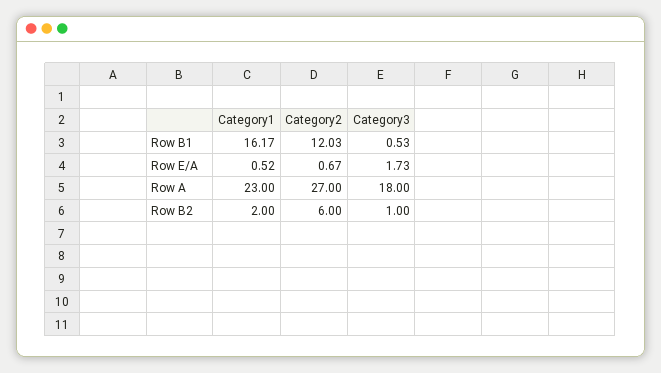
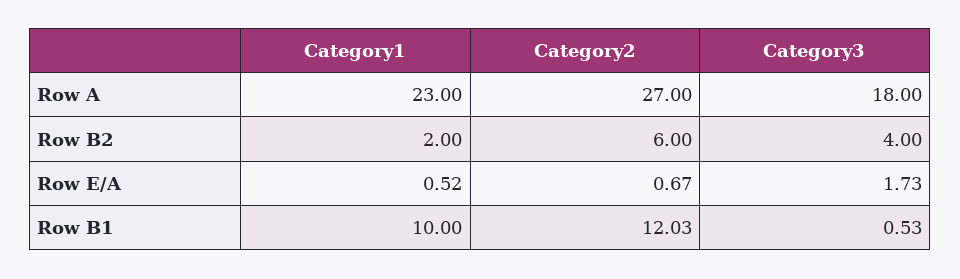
  {
    "Category1": {
-     "Row B1": 16.17,
+     "Row B1": 10,
      "Row E/A": 0.52,
      "Row A": 23,
      "Row B2": 2
    },
    "Category2": {
      "Row B1": 12.03,
      "Row E/A": 0.67,
      "Row A": 27,
      "Row B2": 6
    },
    "Category3": {
      "Row B1": 0.53,
      "Row E/A": 1.73,
      "Row A": 18,
-     "Row B2": 1
+     "Row B2": 4
    }
  }

